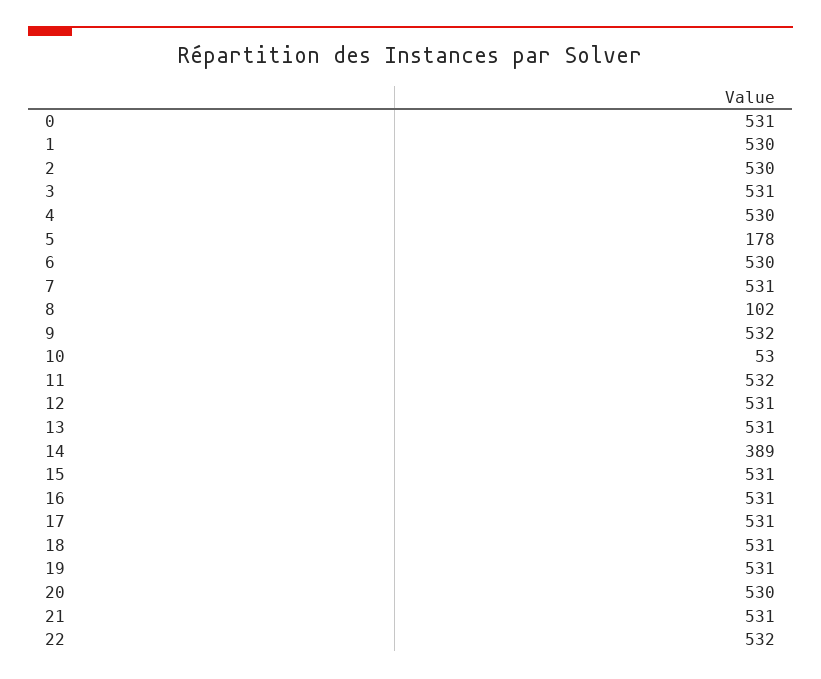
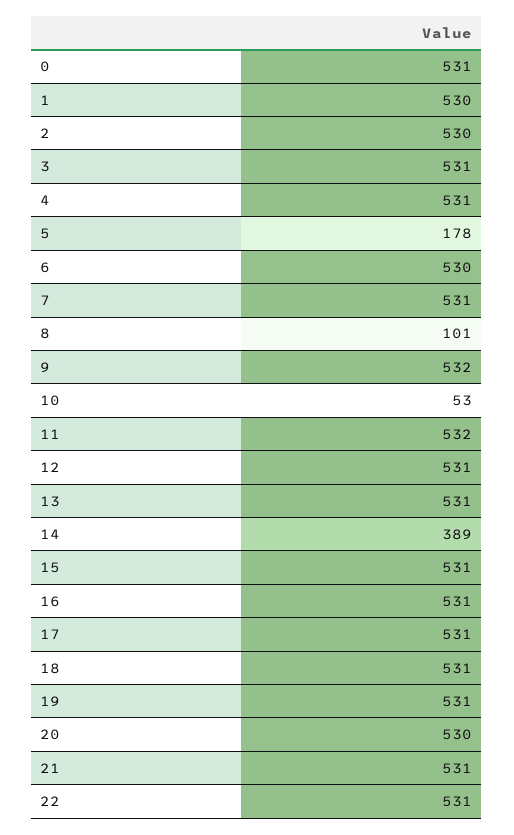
  {
    "0": 531,
    "1": 530,
    "2": 530,
    "3": 531,
-   "4": 530,
+   "4": 531,
    "5": 178,
    "6": 530,
    "7": 531,
-   "8": 102,
+   "8": 101,
    "9": 532,
    "10": 53,
    "11": 532,
    "12": 531,
    "13": 531,
    "14": 389,
    "15": 531,
    "16": 531,
    "17": 531,
    "18": 531,
    "19": 531,
    "20": 530,
    "21": 531,
-   "22": 532
+   "22": 531
  }

